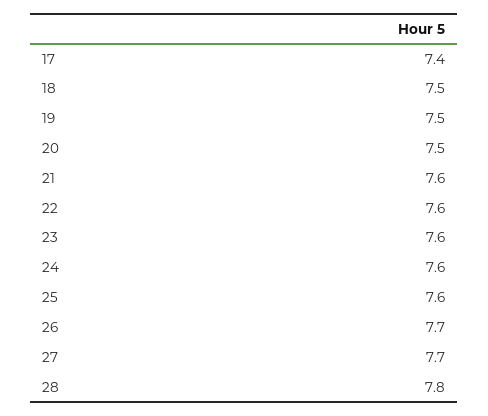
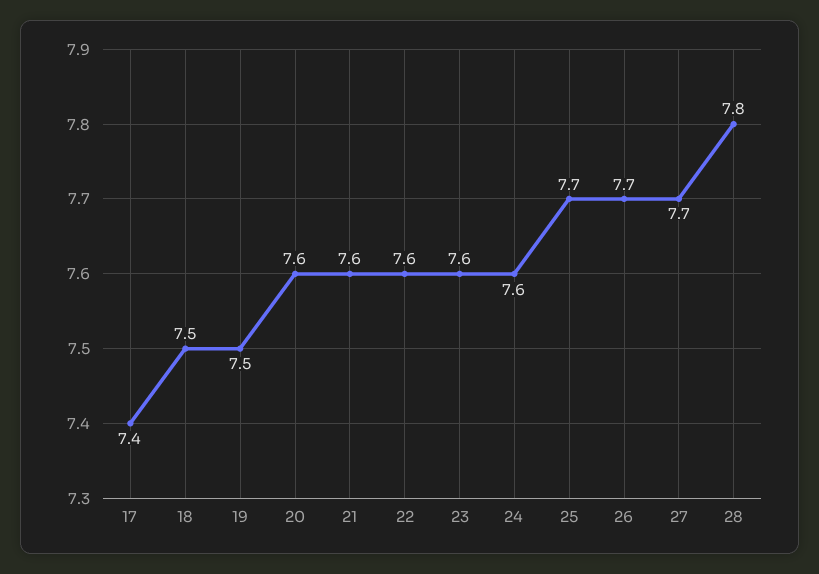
  {
    "17": 7.4,
    "18": 7.5,
    "19": 7.5,
-   "20": 7.5,
+   "20": 7.6,
    "21": 7.6,
    "22": 7.6,
    "23": 7.6,
    "24": 7.6,
-   "25": 7.6,
+   "25": 7.7,
    "26": 7.7,
    "27": 7.7,
    "28": 7.8
  }

